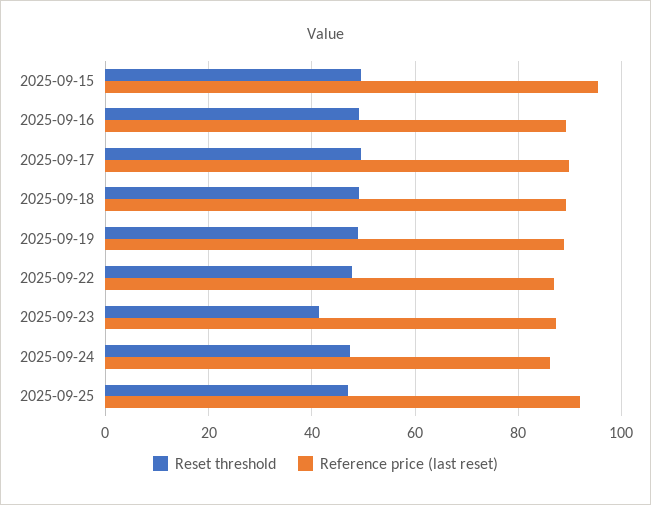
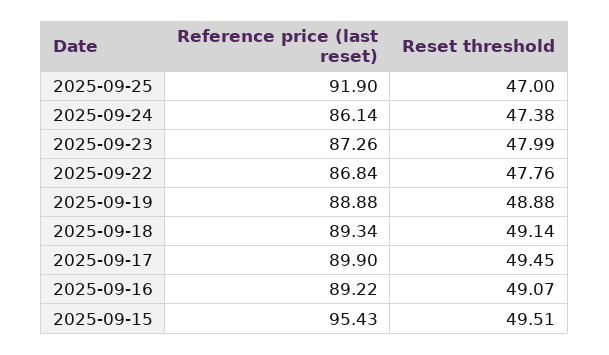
  {
    "Reset threshold": {
      "2025-09-15": 49.51,
      "2025-09-16": 49.07,
      "2025-09-17": 49.45,
      "2025-09-18": 49.14,
      "2025-09-19": 48.88,
      "2025-09-22": 47.76,
-     "2025-09-23": 42,
+     "2025-09-23": 47.99,
      "2025-09-24": 47.38,
      "2025-09-25": 47
    },
    "Reference price (last reset)": {
      "2025-09-15": 95.43,
      "2025-09-16": 89.22,
      "2025-09-17": 89.9,
      "2025-09-18": 89.34,
      "2025-09-19": 88.88,
      "2025-09-22": 86.84,
      "2025-09-23": 87.26,
      "2025-09-24": 86.14,
      "2025-09-25": 91.9
    }
  }

